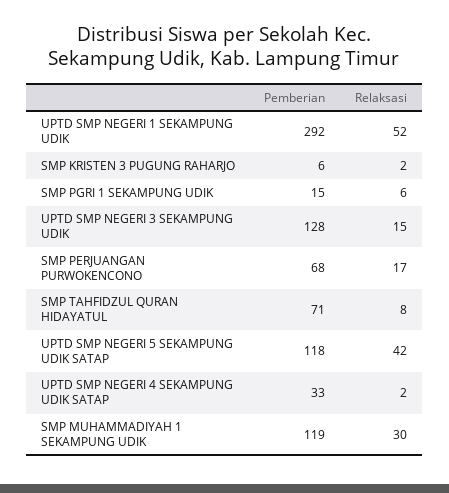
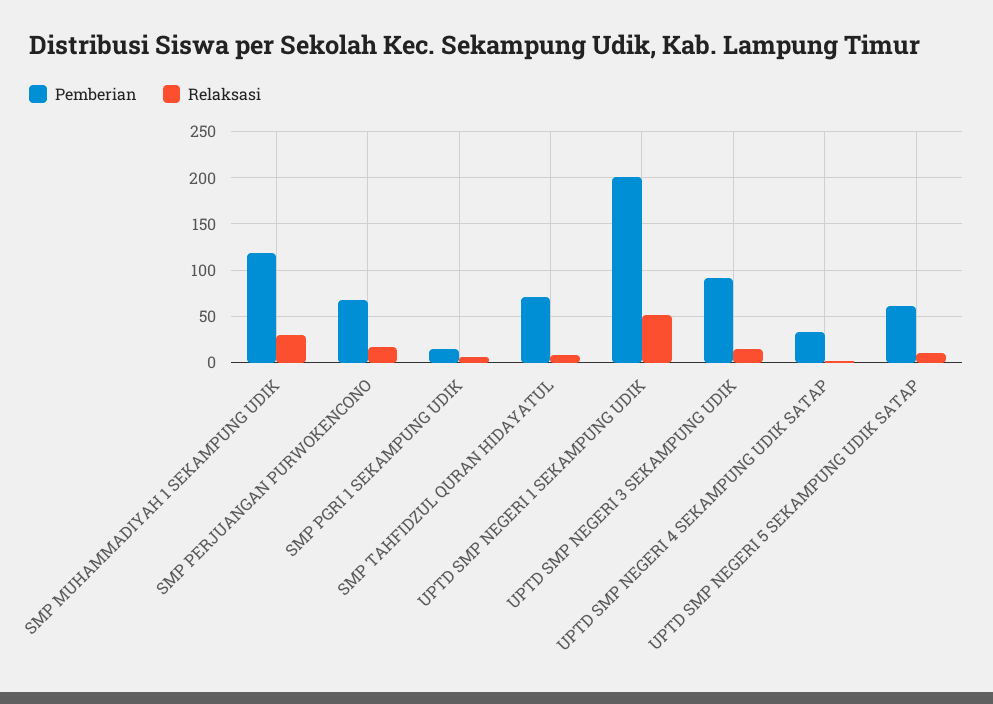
  {
    "Pemberian": {
-     "UPTD SMP NEGERI 1 SEKAMPUNG UDIK": 292,
+     "UPTD SMP NEGERI 1 SEKAMPUNG UDIK": 200,
-     "SMP KRISTEN 3 PUGUNG RAHARJO": 6,
      "SMP PGRI 1 SEKAMPUNG UDIK": 15,
-     "UPTD SMP NEGERI 3 SEKAMPUNG UDIK": 128,
+     "UPTD SMP NEGERI 3 SEKAMPUNG UDIK": 90,
      "SMP PERJUANGAN PURWOKENCONO": 68,
      "SMP TAHFIDZUL QURAN HIDAYATUL": 71,
-     "UPTD SMP NEGERI 5 SEKAMPUNG UDIK SATAP": 118,
+     "UPTD SMP NEGERI 5 SEKAMPUNG UDIK SATAP": 60,
      "UPTD SMP NEGERI 4 SEKAMPUNG UDIK SATAP": 33,
      "SMP MUHAMMADIYAH 1 SEKAMPUNG UDIK": 119
    },
    "Relaksasi": {
      "UPTD SMP NEGERI 1 SEKAMPUNG UDIK": 52,
-     "SMP KRISTEN 3 PUGUNG RAHARJO": 2,
      "SMP PGRI 1 SEKAMPUNG UDIK": 6,
      "UPTD SMP NEGERI 3 SEKAMPUNG UDIK": 15,
      "SMP PERJUANGAN PURWOKENCONO": 17,
      "SMP TAHFIDZUL QURAN HIDAYATUL": 8,
-     "UPTD SMP NEGERI 5 SEKAMPUNG UDIK SATAP": 42,
+     "UPTD SMP NEGERI 5 SEKAMPUNG UDIK SATAP": 10,
      "UPTD SMP NEGERI 4 SEKAMPUNG UDIK SATAP": 2,
      "SMP MUHAMMADIYAH 1 SEKAMPUNG UDIK": 30
    }
  }

